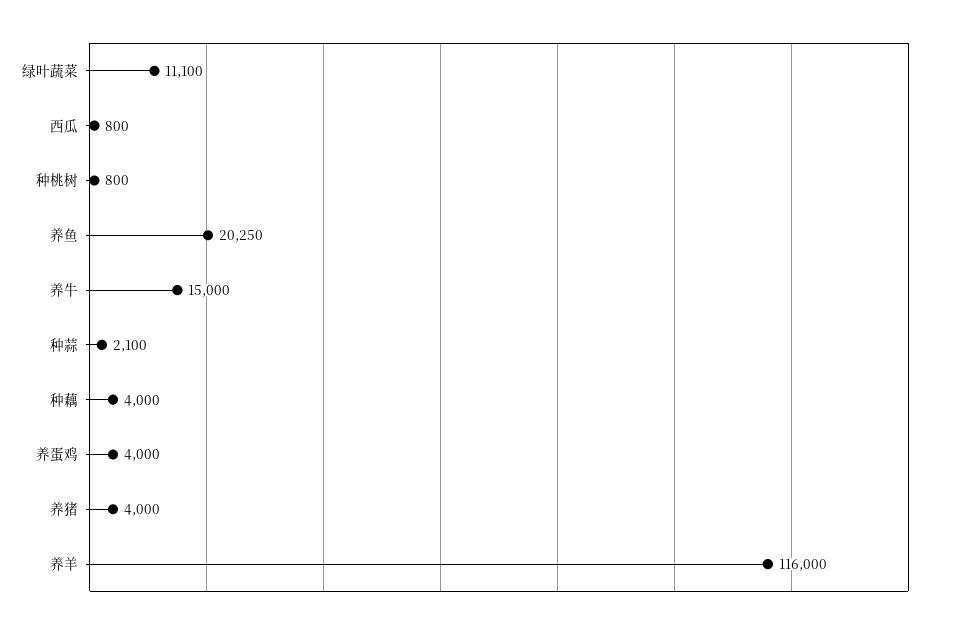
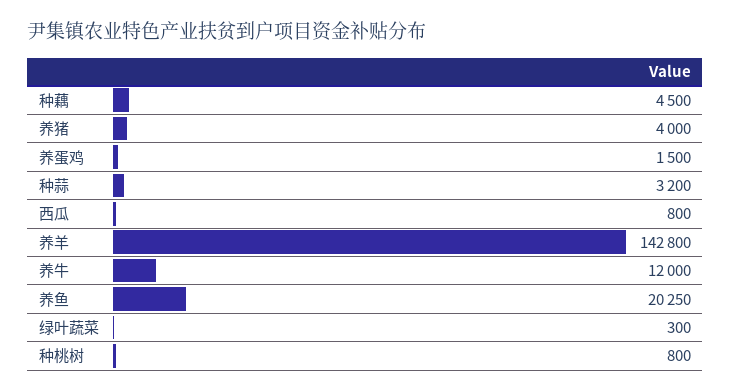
  {
-   "绿叶蔬菜": 11100,
+   "绿叶蔬菜": 300,
    "西瓜": 800,
    "种桃树": 800,
    "养鱼": 20250,
-   "养牛": 15000,
+   "养牛": 12000,
-   "种蒜": 2100,
+   "种蒜": 3200,
-   "种藕": 4000,
+   "种藕": 4500,
-   "养蛋鸡": 4000,
+   "养蛋鸡": 1500,
    "养猪": 4000,
-   "养羊": 116000
+   "养羊": 142800
  }

